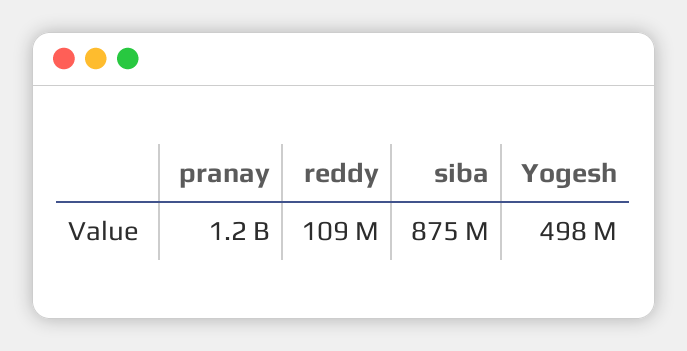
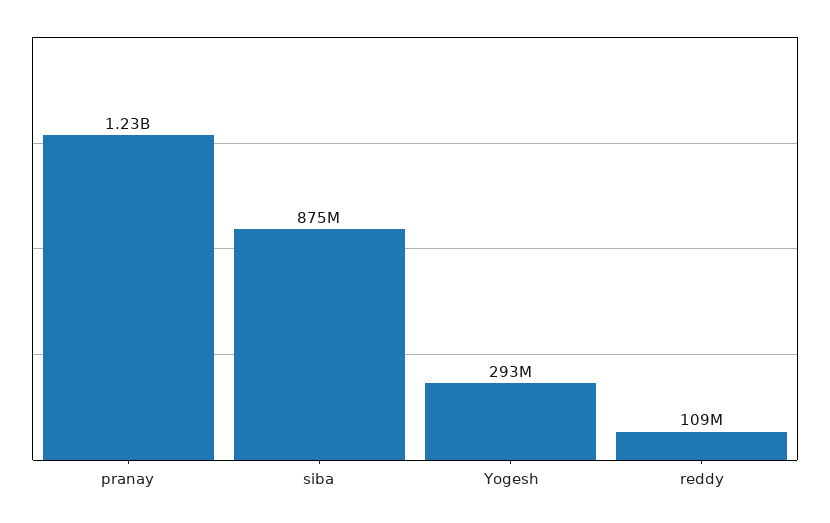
  {
    "pranay": 1230000000,
    "reddy": 109000000,
    "siba": 875000000,
-   "Yogesh": 498000000
+   "Yogesh": 293000000
  }

